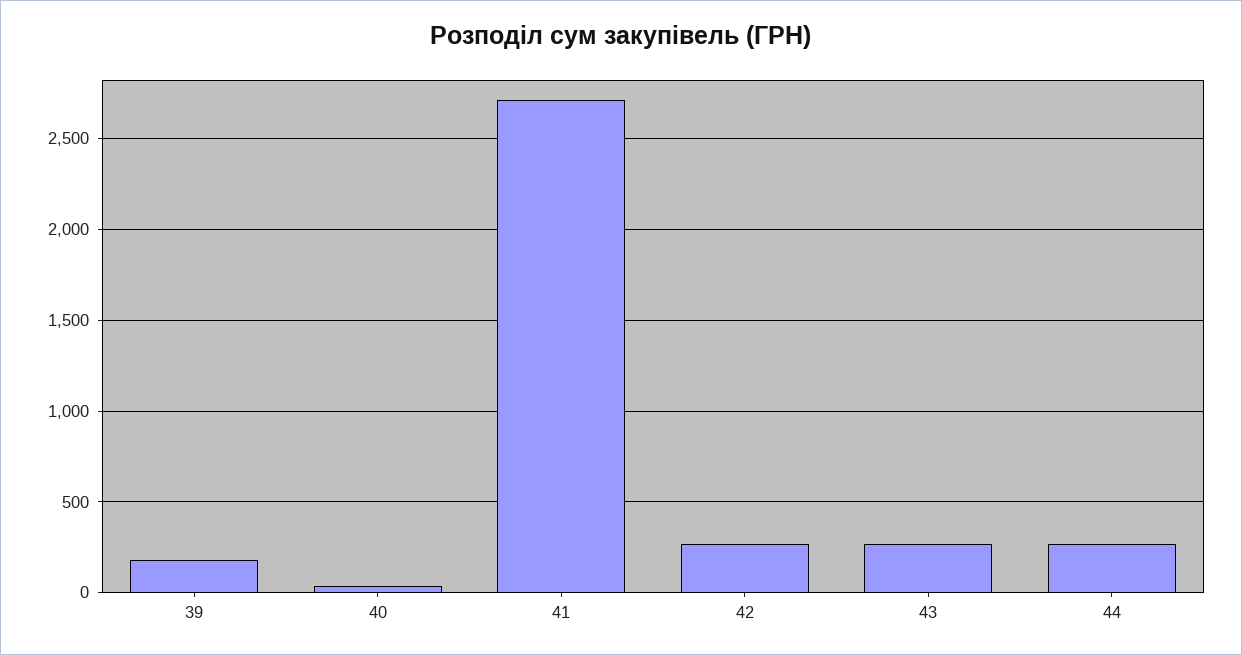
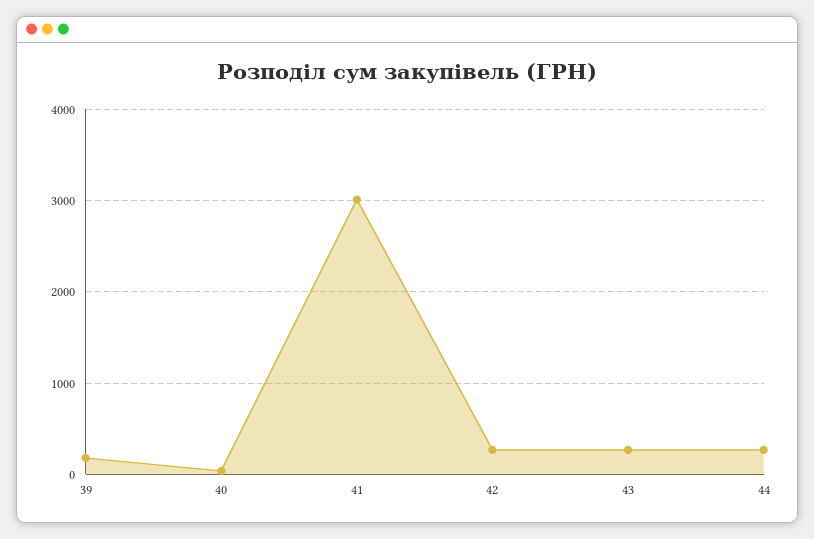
  {
    "39": 200,
    "40": 50,
-   "41": 2700,
+   "41": 3000,
    "42": 250,
    "43": 250,
    "44": 250
  }

